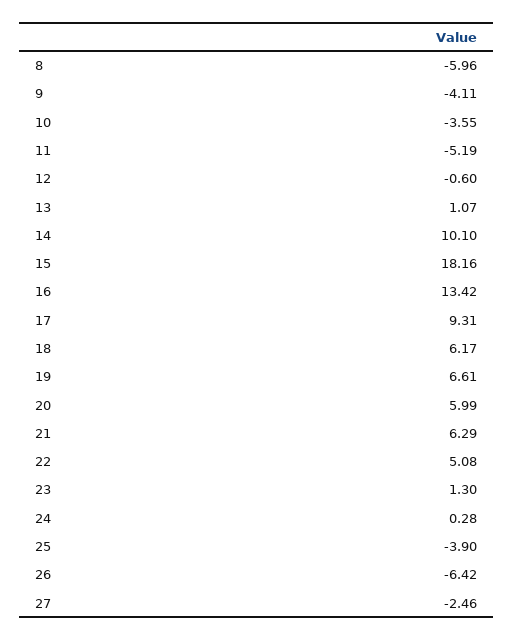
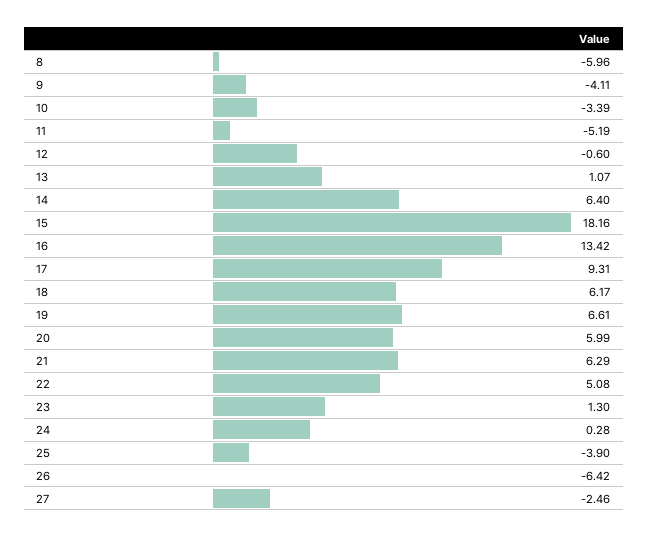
  {
    "8": -5.96,
    "9": -4.11,
-   "10": -3.55,
+   "10": -3.39,
    "11": -5.19,
    "12": -0.6,
    "13": 1.07,
-   "14": 10.1,
+   "14": 6.4,
    "15": 18.16,
    "16": 13.42,
    "17": 9.31,
    "18": 6.17,
    "19": 6.61,
    "20": 5.99,
    "21": 6.29,
    "22": 5.08,
    "23": 1.3,
    "24": 0.28,
    "25": -3.9,
    "26": -6.42,
    "27": -2.46
  }

